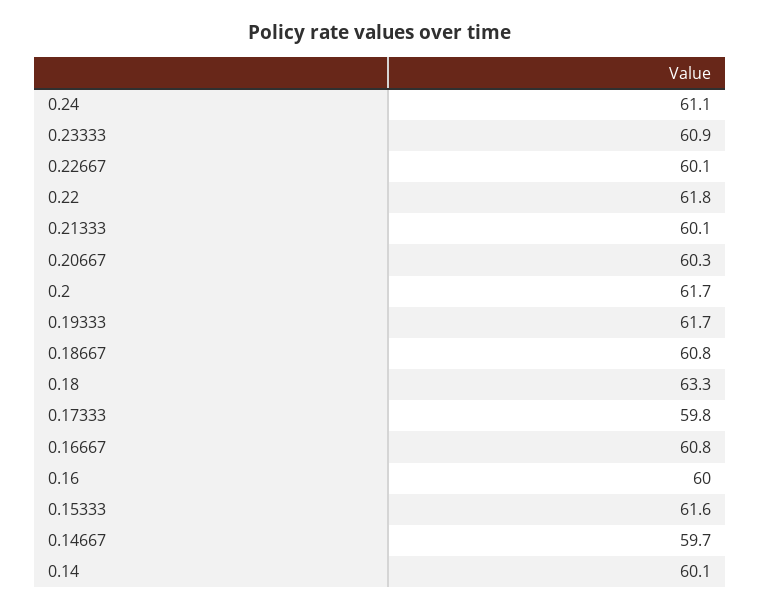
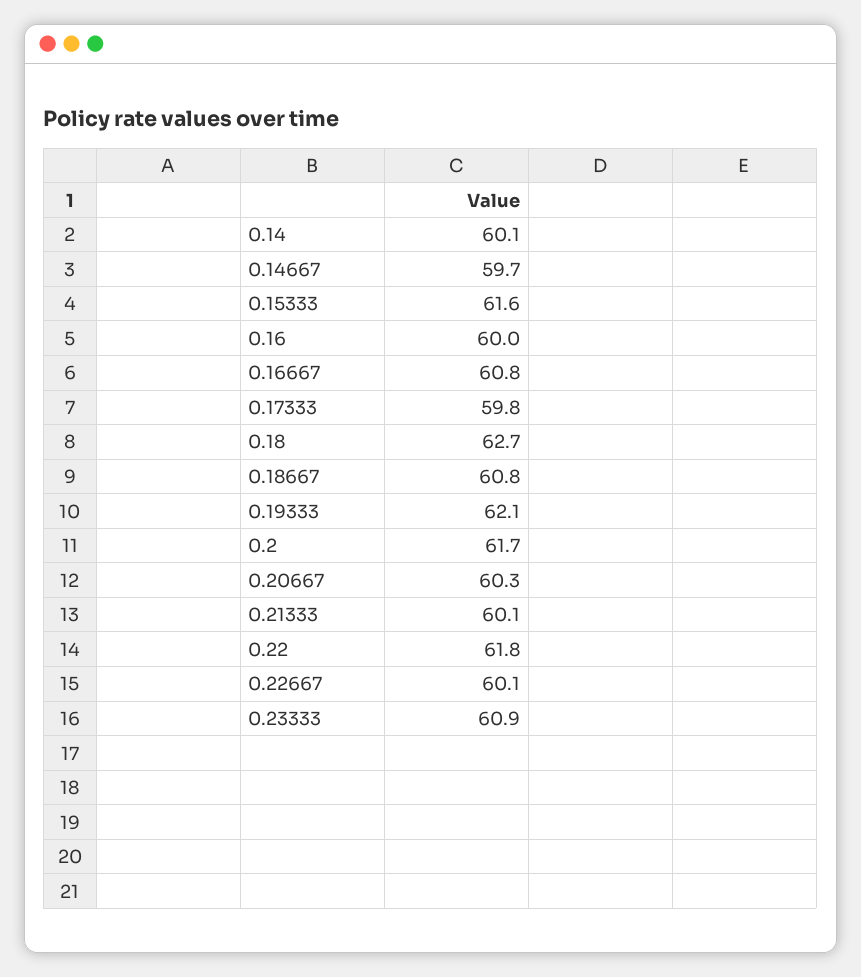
  {
-   "0.24": 61.1,
    "0.23333": 60.9,
    "0.22667": 60.1,
    "0.22": 61.8,
    "0.21333": 60.1,
    "0.20667": 60.3,
    "0.2": 61.7,
-   "0.19333": 61.7,
+   "0.19333": 62.1,
    "0.18667": 60.8,
-   "0.18": 63.3,
+   "0.18": 62.7,
    "0.17333": 59.8,
    "0.16667": 60.8,
    "0.16": 60,
    "0.15333": 61.6,
    "0.14667": 59.7,
    "0.14": 60.1
  }

